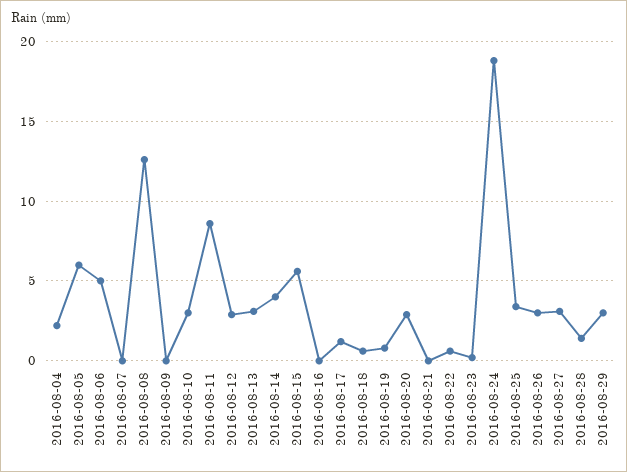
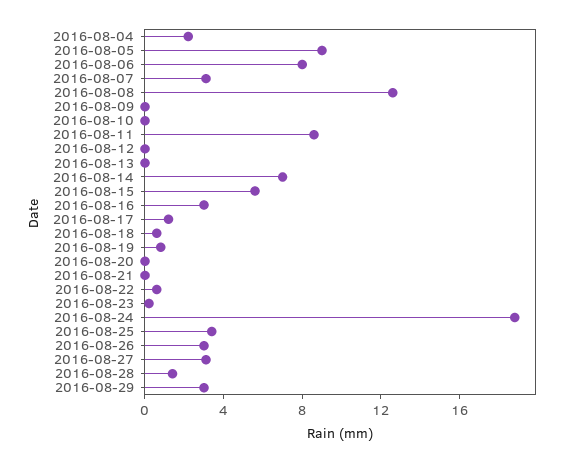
  {
    "2016-08-04": 2,
-   "2016-08-05": 6,
+   "2016-08-05": 9,
-   "2016-08-06": 5,
+   "2016-08-06": 8,
-   "2016-08-07": 0,
+   "2016-08-07": 3,
    "2016-08-08": 12.5,
    "2016-08-09": 0,
-   "2016-08-10": 3,
+   "2016-08-10": 0,
    "2016-08-11": 8.5,
-   "2016-08-12": 3,
+   "2016-08-12": 0,
-   "2016-08-13": 3,
+   "2016-08-13": 0,
-   "2016-08-14": 4,
+   "2016-08-14": 7,
    "2016-08-15": 5.5,
-   "2016-08-16": 0,
+   "2016-08-16": 3,
    "2016-08-17": 1,
    "2016-08-18": 0.5,
    "2016-08-19": 1,
-   "2016-08-20": 3,
+   "2016-08-20": 0,
    "2016-08-21": 0,
    "2016-08-22": 0.5,
    "2016-08-23": 0,
    "2016-08-24": 19,
    "2016-08-25": 3.5,
    "2016-08-26": 3,
    "2016-08-27": 3,
    "2016-08-28": 1.5,
    "2016-08-29": 3
  }

